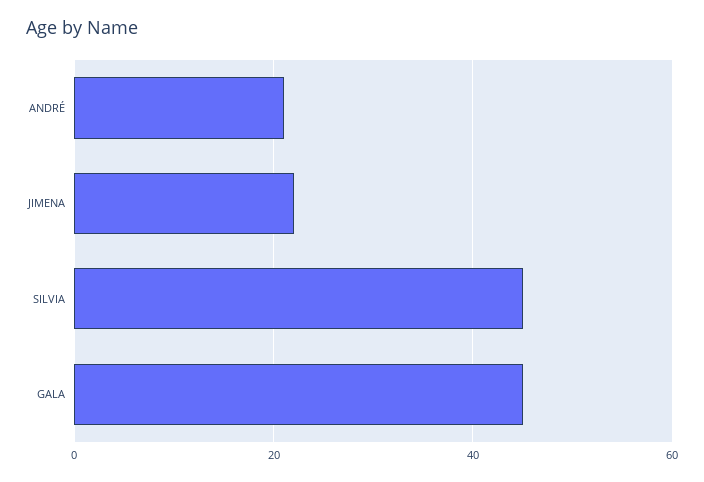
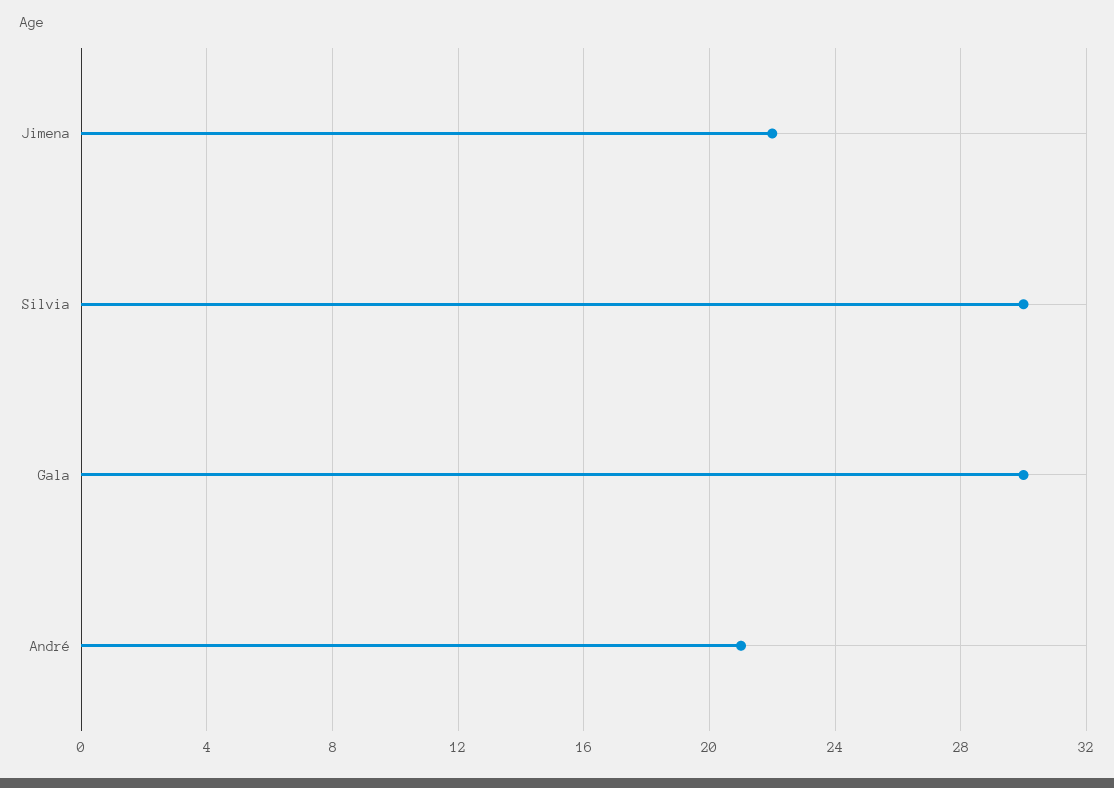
  {
    "ANDRÉ": 21,
    "JIMENA": 22,
-   "SILVIA": 45,
+   "SILVIA": 30,
-   "GALA": 45
+   "GALA": 30
  }

